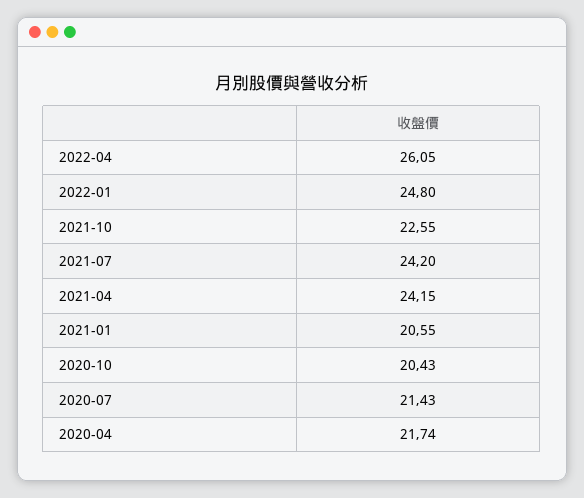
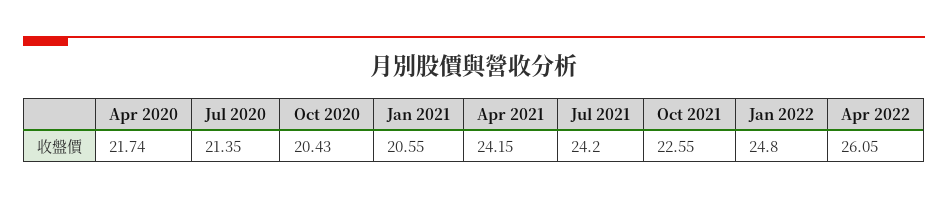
  {
    "2022-04": 26.05,
    "2022-01": 24.8,
    "2021-10": 22.55,
    "2021-07": 24.2,
    "2021-04": 24.15,
    "2021-01": 20.55,
    "2020-10": 20.43,
-   "2020-07": 21.43,
+   "2020-07": 21.35,
    "2020-04": 21.74
  }

